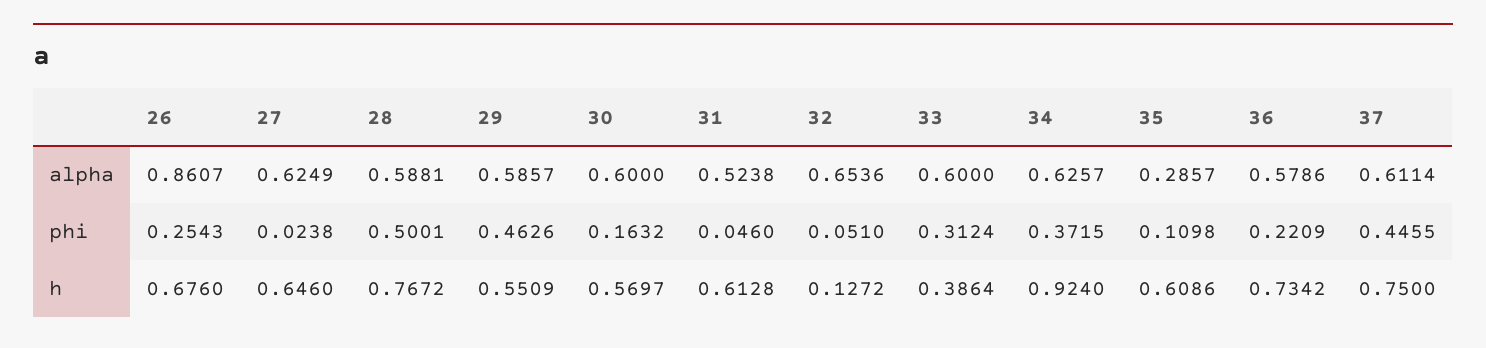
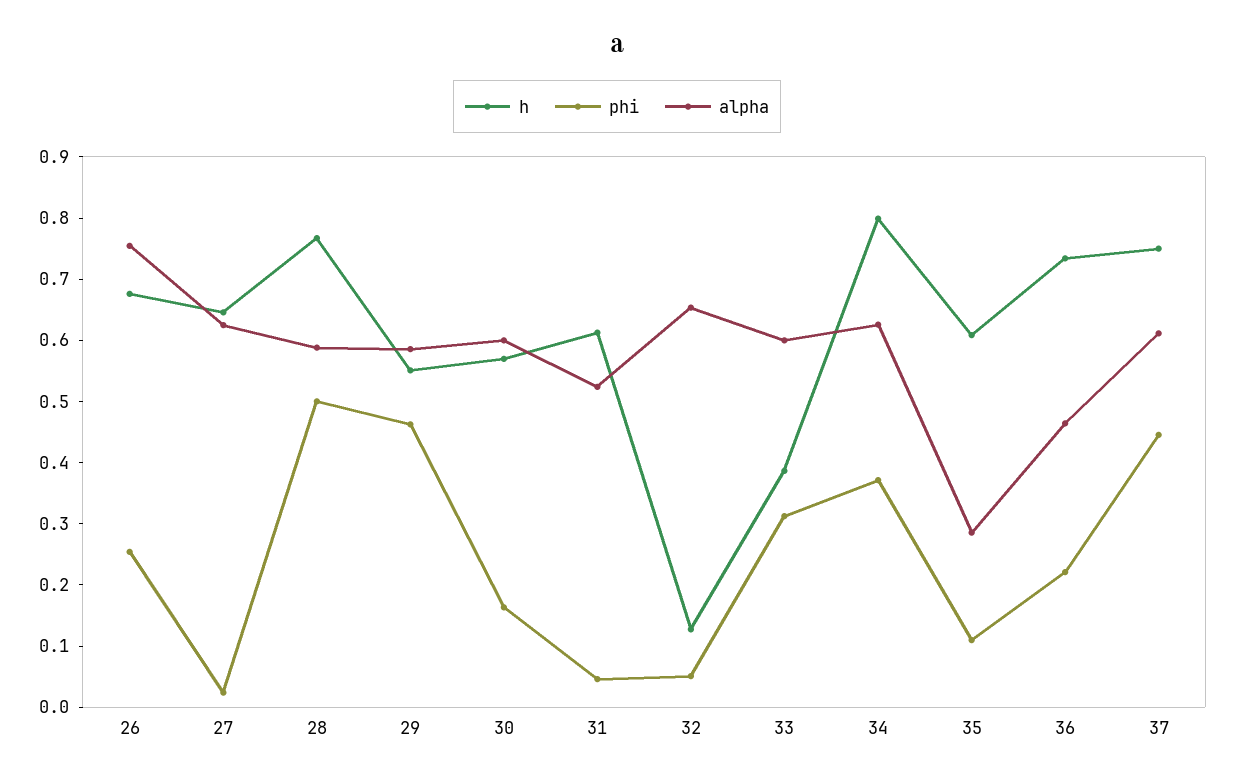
  {
    "alpha": {
-     "26": 0.8607,
+     "26": 0.76,
      "27": 0.6249,
      "28": 0.5881,
      "29": 0.5857,
      "30": 0.6,
      "31": 0.5238,
      "32": 0.6536,
      "33": 0.6,
      "34": 0.6257,
      "35": 0.2857,
-     "36": 0.5786,
+     "36": 0.46,
      "37": 0.6114
    },
    "phi": {
      "26": 0.2543,
      "27": 0.0238,
      "28": 0.5001,
      "29": 0.4626,
      "30": 0.1632,
      "31": 0.046,
      "32": 0.051,
      "33": 0.3124,
      "34": 0.3715,
      "35": 0.1098,
      "36": 0.2209,
      "37": 0.4455
    },
    "h": {
      "26": 0.676,
      "27": 0.646,
      "28": 0.7672,
      "29": 0.5509,
      "30": 0.5697,
      "31": 0.6128,
      "32": 0.1272,
      "33": 0.3864,
-     "34": 0.924,
+     "34": 0.8,
      "35": 0.6086,
      "36": 0.7342,
      "37": 0.75
    }
  }

